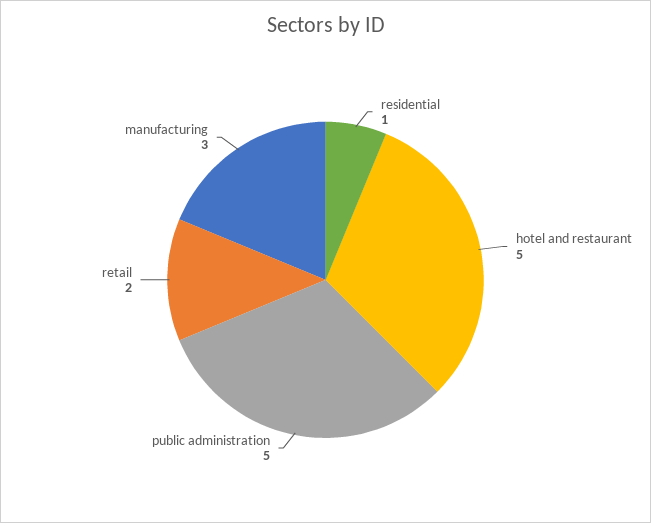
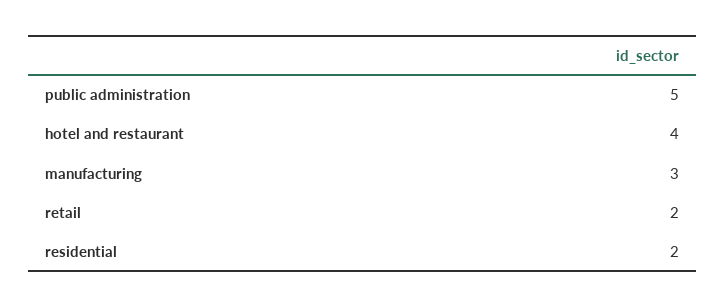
  {
-   "residential": 1,
+   "residential": 2,
-   "hotel and restaurant": 5,
+   "hotel and restaurant": 4,
    "public administration": 5,
    "retail": 2,
    "manufacturing": 3
  }

